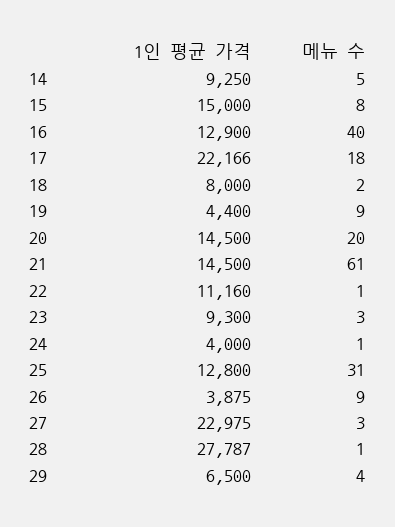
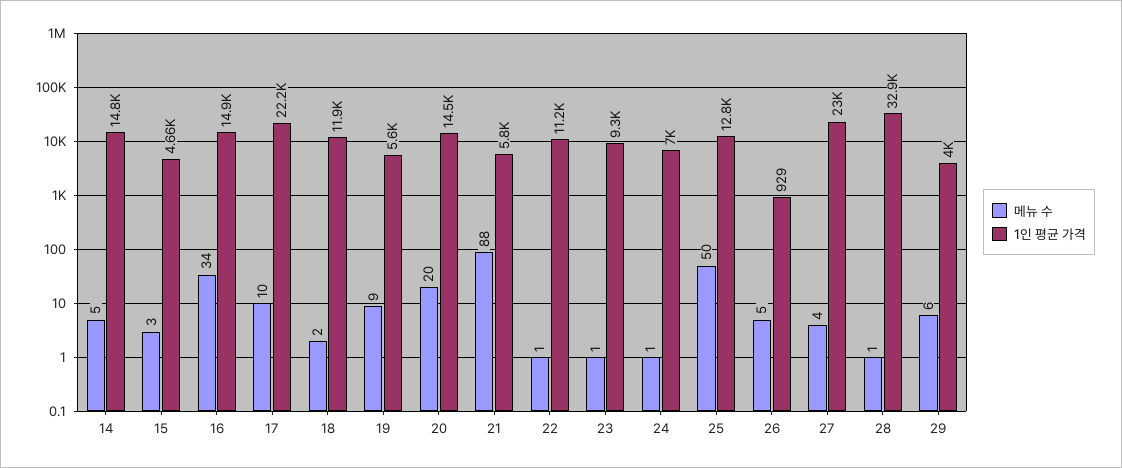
  {
    "1인 평균 가격": {
-     "14": 9250,
+     "14": 14800,
-     "15": 15000,
+     "15": 4660,
-     "16": 12900,
+     "16": 14900,
      "17": 22166,
-     "18": 8000,
+     "18": 11900,
-     "19": 4400,
+     "19": 5600,
      "20": 14500,
-     "21": 14500,
+     "21": 5800,
      "22": 11160,
      "23": 9300,
-     "24": 4000,
+     "24": 7000,
      "25": 12800,
-     "26": 3875,
+     "26": 929,
      "27": 22975,
-     "28": 27787,
+     "28": 32900,
-     "29": 6500
+     "29": 4000
    },
    "메뉴 수": {
      "14": 5,
-     "15": 8,
+     "15": 3,
-     "16": 40,
+     "16": 34,
-     "17": 18,
+     "17": 10,
      "18": 2,
      "19": 9,
      "20": 20,
-     "21": 61,
+     "21": 88,
      "22": 1,
-     "23": 3,
+     "23": 1,
      "24": 1,
-     "25": 31,
+     "25": 50,
-     "26": 9,
+     "26": 5,
-     "27": 3,
+     "27": 4,
      "28": 1,
-     "29": 4
+     "29": 6
    }
  }

